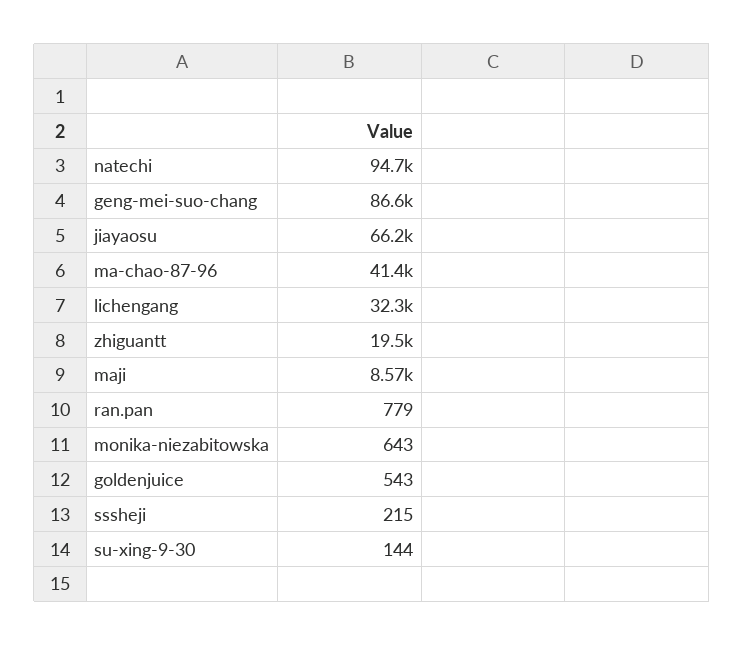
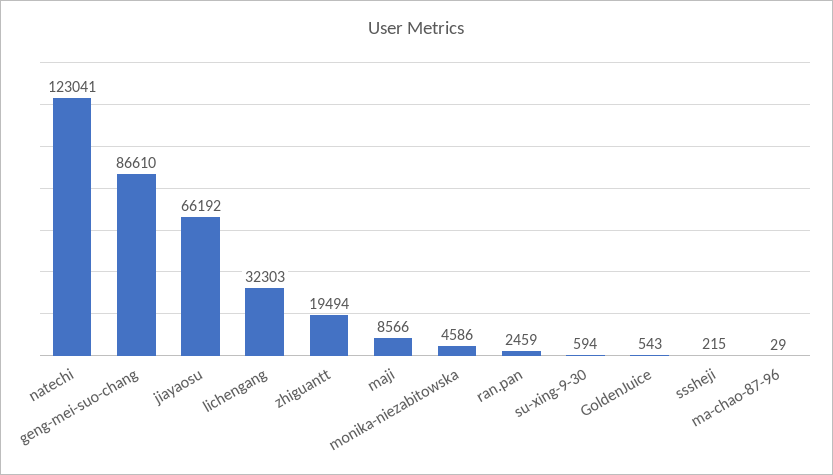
  {
-   "natechi": 94700,
+   "natechi": 123041,
    "geng-mei-suo-chang": 86610,
    "jiayaosu": 66192,
-   "ma-chao-87-96": 41400,
+   "ma-chao-87-96": 29,
    "lichengang": 32303,
    "zhiguantt": 19494,
    "maji": 8566,
-   "ran.pan": 779,
+   "ran.pan": 2459,
-   "monika-niezabitowska": 643,
+   "monika-niezabitowska": 4586,
    "goldenjuice": 543,
    "sssheji": 215,
-   "su-xing-9-30": 144
+   "su-xing-9-30": 594
  }

